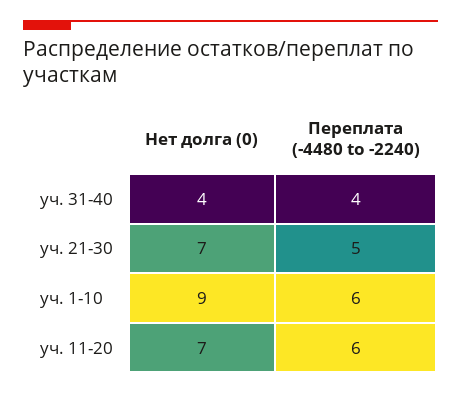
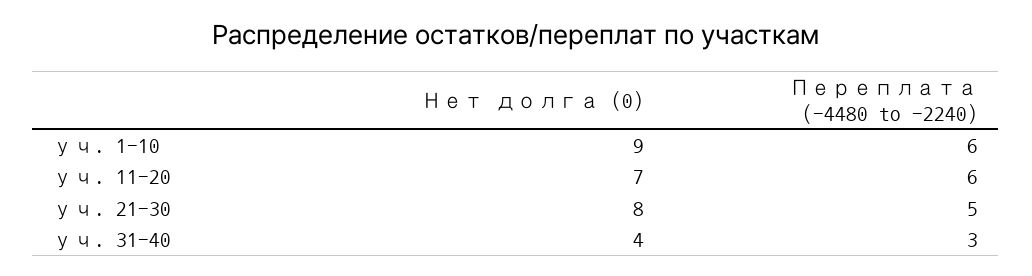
  {
    "Нет долга (0)": {
      "уч. 31-40": 4,
-     "уч. 21-30": 7,
+     "уч. 21-30": 8,
      "уч. 1-10": 9,
      "уч. 11-20": 7
    },
    "Переплата (-4480 to -2240)": {
-     "уч. 31-40": 4,
+     "уч. 31-40": 3,
      "уч. 21-30": 5,
      "уч. 1-10": 6,
      "уч. 11-20": 6
    }
  }

